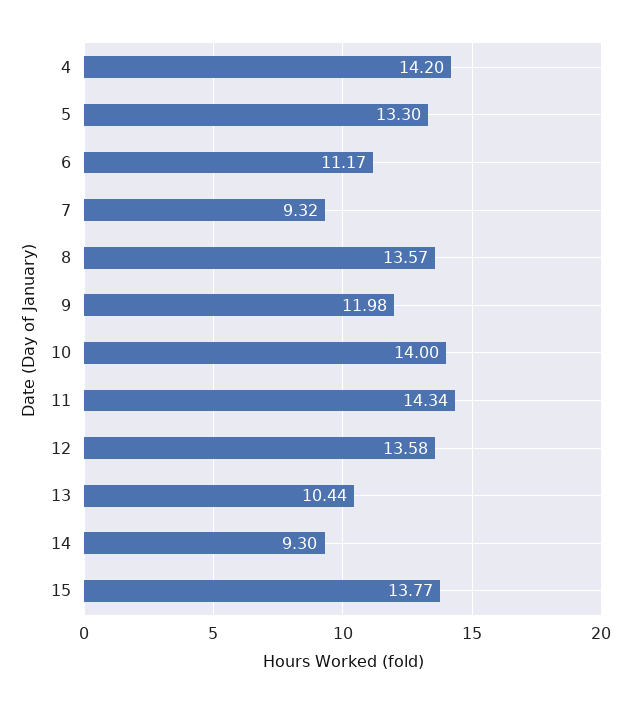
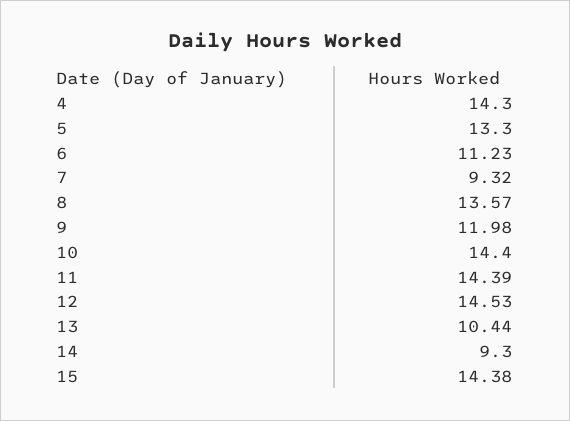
  {
-   "4": 14.2,
+   "4": 14.3,
    "5": 13.3,
-   "6": 11.17,
+   "6": 11.23,
    "7": 9.32,
    "8": 13.57,
    "9": 11.98,
-   "10": 14,
+   "10": 14.4,
-   "11": 14.34,
+   "11": 14.39,
-   "12": 13.58,
+   "12": 14.53,
    "13": 10.44,
    "14": 9.3,
-   "15": 13.77
+   "15": 14.38
  }

